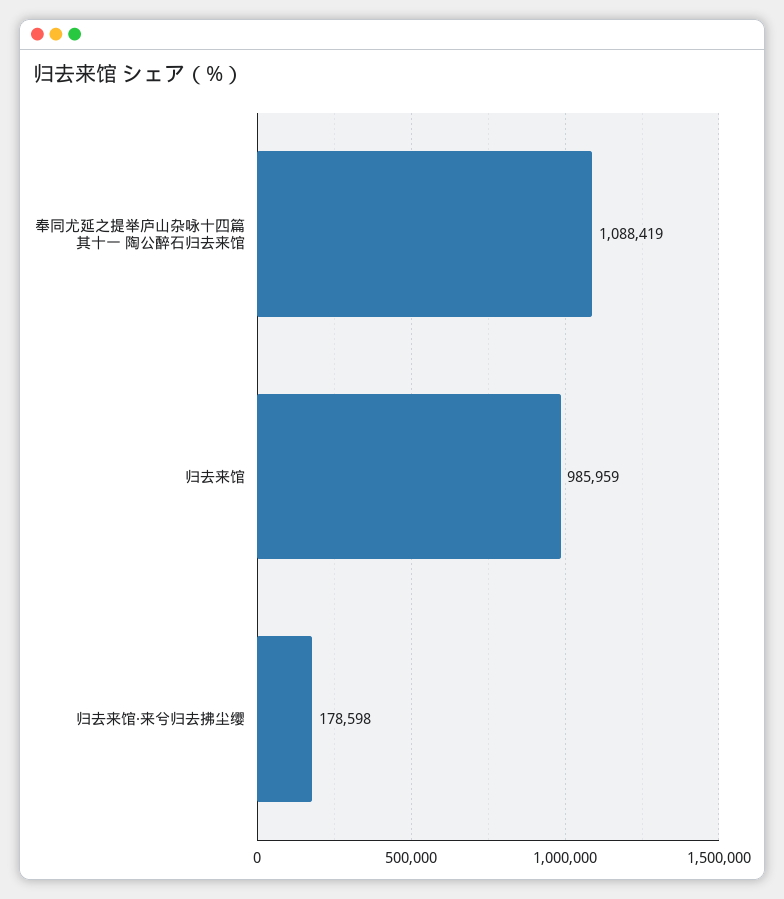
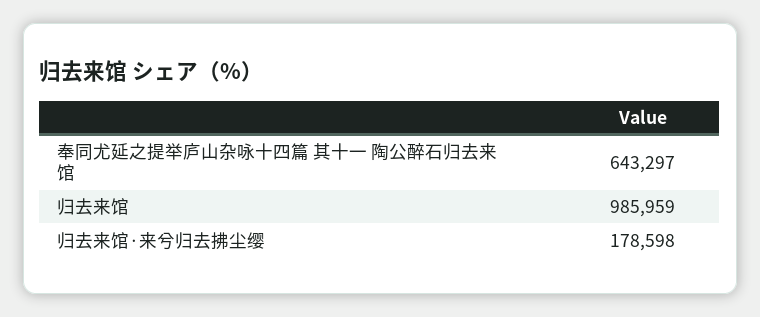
  {
-   "奉同尤延之提举庐山杂咏十四篇 其十一 陶公醉石归去来馆": 1088419,
+   "奉同尤延之提举庐山杂咏十四篇 其十一 陶公醉石归去来馆": 643297,
    "归去来馆": 985959,
    "归去来馆·来兮归去拂尘缨": 178598
  }

